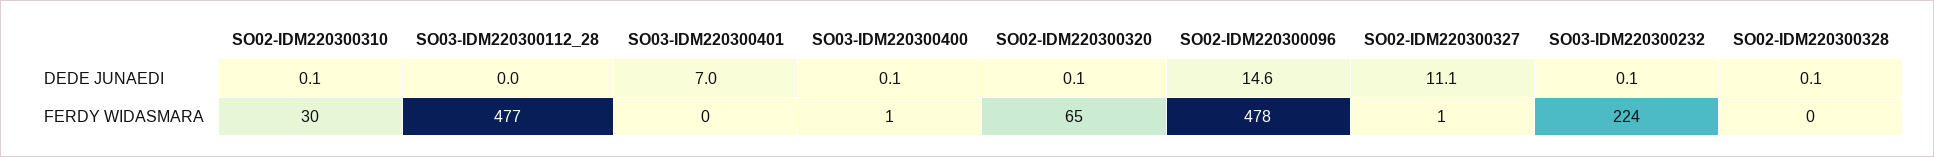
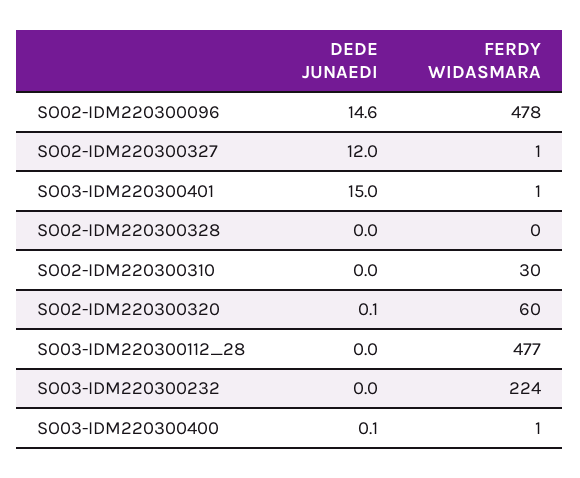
  {
    "SO02-IDM220300310": {
-     "DEDE JUNAEDI": 0.1,
+     "DEDE JUNAEDI": 0,
      "FERDY WIDASMARA": 30
    },
    "SO03-IDM220300112_28": {
      "DEDE JUNAEDI": 0,
      "FERDY WIDASMARA": 477
    },
    "SO03-IDM220300401": {
-     "DEDE JUNAEDI": 7,
+     "DEDE JUNAEDI": 15,
-     "FERDY WIDASMARA": 0
+     "FERDY WIDASMARA": 1
    },
    "SO03-IDM220300400": {
      "DEDE JUNAEDI": 0.1,
      "FERDY WIDASMARA": 1
    },
    "SO02-IDM220300320": {
      "DEDE JUNAEDI": 0.1,
-     "FERDY WIDASMARA": 65
+     "FERDY WIDASMARA": 60
    },
    "SO02-IDM220300096": {
      "DEDE JUNAEDI": 14.6,
      "FERDY WIDASMARA": 478
    },
    "SO02-IDM220300327": {
-     "DEDE JUNAEDI": 11.1,
+     "DEDE JUNAEDI": 12,
      "FERDY WIDASMARA": 1
    },
    "SO03-IDM220300232": {
-     "DEDE JUNAEDI": 0.1,
+     "DEDE JUNAEDI": 0,
      "FERDY WIDASMARA": 224
    },
    "SO02-IDM220300328": {
-     "DEDE JUNAEDI": 0.1,
+     "DEDE JUNAEDI": 0,
      "FERDY WIDASMARA": 0
    }
  }

